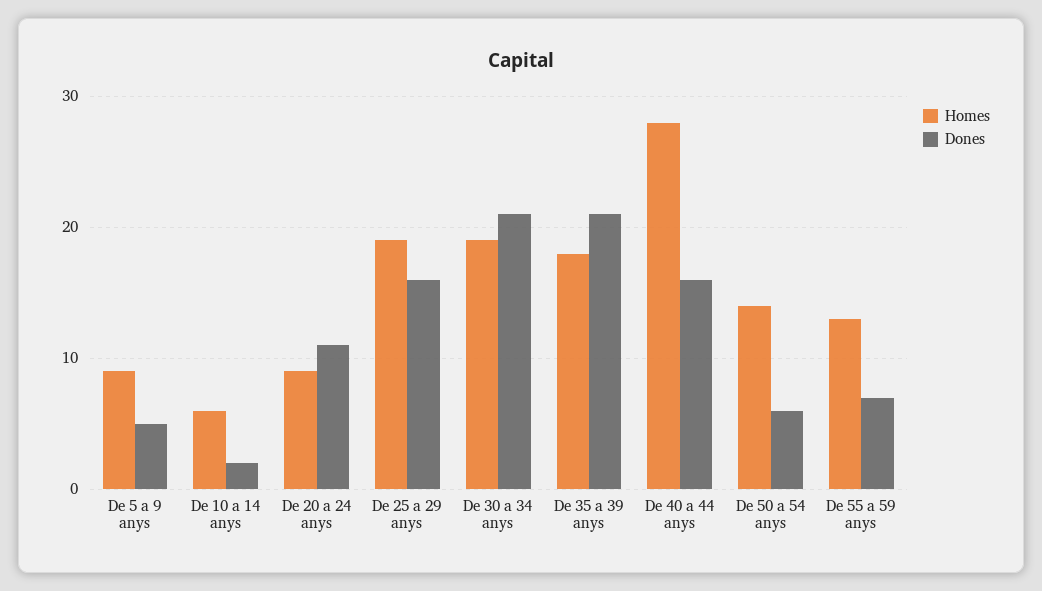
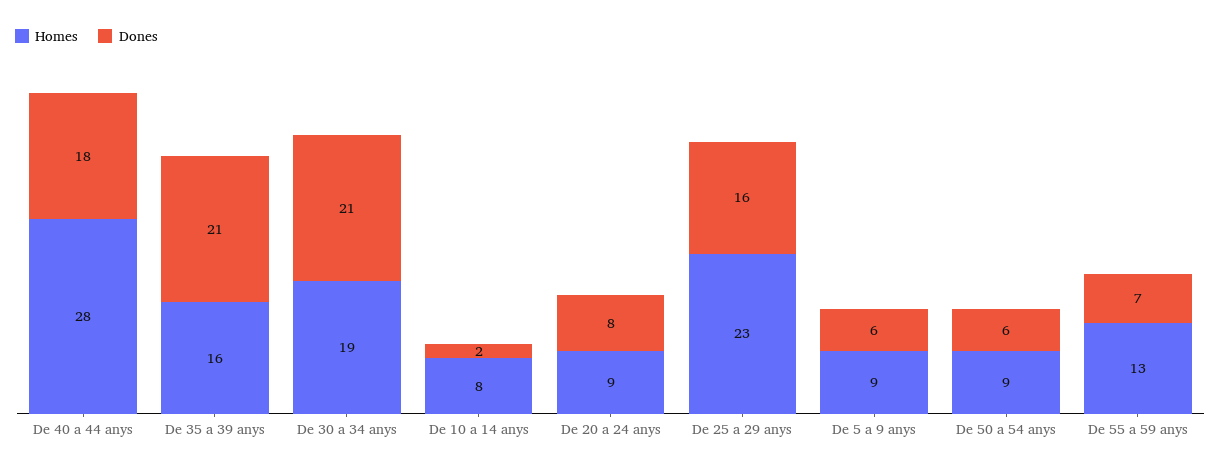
  {
    "Homes": {
      "De 5 a 9 anys": 9,
-     "De 10 a 14 anys": 6,
+     "De 10 a 14 anys": 8,
      "De 20 a 24 anys": 9,
-     "De 25 a 29 anys": 19,
+     "De 25 a 29 anys": 23,
      "De 30 a 34 anys": 19,
-     "De 35 a 39 anys": 18,
+     "De 35 a 39 anys": 16,
      "De 40 a 44 anys": 28,
-     "De 50 a 54 anys": 14,
+     "De 50 a 54 anys": 9,
      "De 55 a 59 anys": 13
    },
    "Dones": {
-     "De 5 a 9 anys": 5,
+     "De 5 a 9 anys": 6,
      "De 10 a 14 anys": 2,
-     "De 20 a 24 anys": 11,
+     "De 20 a 24 anys": 8,
      "De 25 a 29 anys": 16,
      "De 30 a 34 anys": 21,
      "De 35 a 39 anys": 21,
-     "De 40 a 44 anys": 16,
+     "De 40 a 44 anys": 18,
      "De 50 a 54 anys": 6,
      "De 55 a 59 anys": 7
    }
  }

